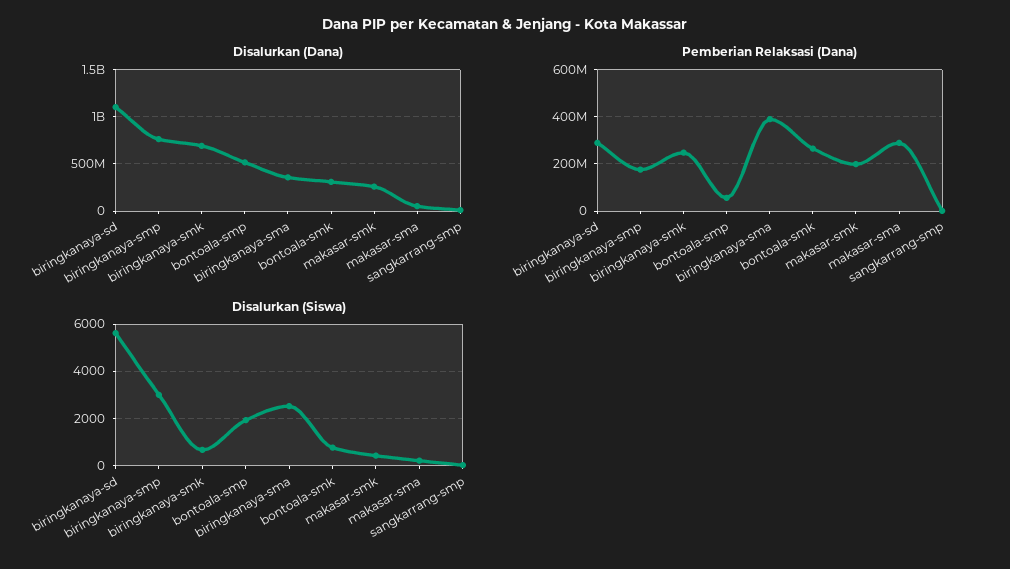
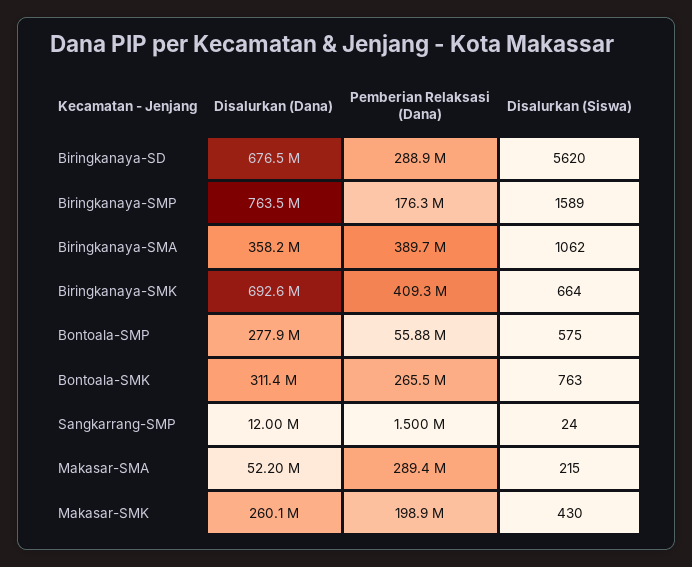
  {
    "Disalurkan (Dana)": {
-     "biringkanaya-sd": 1100000000,
+     "biringkanaya-sd": 676500000,
      "biringkanaya-smp": 763500000,
      "biringkanaya-smk": 692600000,
-     "bontoala-smp": 500000000,
+     "bontoala-smp": 277900000,
      "biringkanaya-sma": 358200000,
      "bontoala-smk": 311400000,
      "makasar-smk": 260100000,
      "makasar-sma": 52200000,
      "sangkarrang-smp": 12000000
    },
    "Pemberian Relaksasi (Dana)": {
      "biringkanaya-sd": 288900000,
      "biringkanaya-smp": 176300000,
-     "biringkanaya-smk": 250000000,
+     "biringkanaya-smk": 409300000,
      "bontoala-smp": 55880000,
      "biringkanaya-sma": 389700000,
      "bontoala-smk": 265500000,
      "makasar-smk": 198900000,
      "makasar-sma": 289400000,
      "sangkarrang-smp": 1500000
    },
    "Disalurkan (Siswa)": {
      "biringkanaya-sd": 5620,
-     "biringkanaya-smp": 3000,
+     "biringkanaya-smp": 1589,
      "biringkanaya-smk": 664,
-     "bontoala-smp": 2000,
+     "bontoala-smp": 575,
-     "biringkanaya-sma": 2500,
+     "biringkanaya-sma": 1062,
      "bontoala-smk": 763,
      "makasar-smk": 430,
      "makasar-sma": 215,
      "sangkarrang-smp": 24
    }
  }

